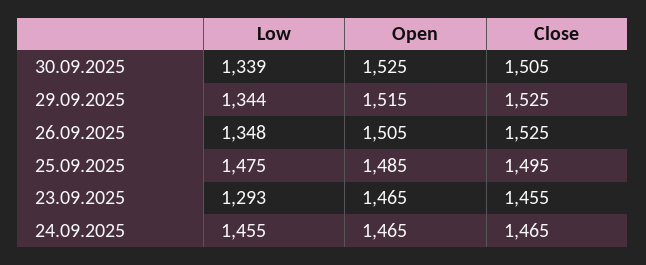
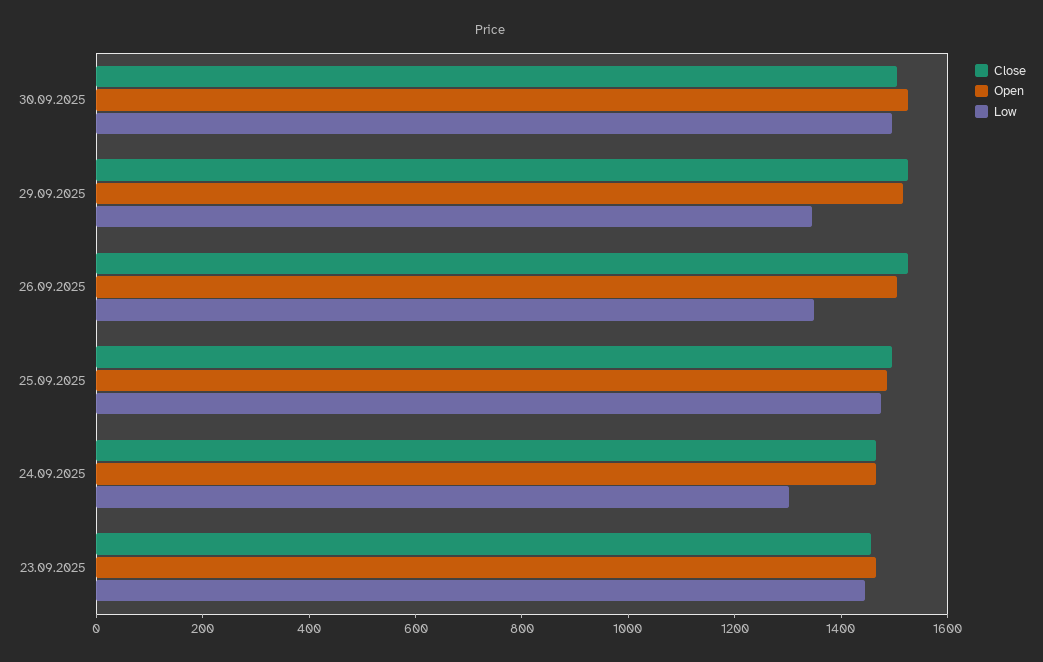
  {
    "Low": {
-     "30.09.2025": 1339,
+     "30.09.2025": 1500,
      "29.09.2025": 1344,
      "26.09.2025": 1348,
      "25.09.2025": 1475,
-     "23.09.2025": 1293,
+     "23.09.2025": 1450,
-     "24.09.2025": 1455
+     "24.09.2025": 1300
    },
    "Open": {
      "30.09.2025": 1525,
      "29.09.2025": 1515,
      "26.09.2025": 1505,
      "25.09.2025": 1485,
      "23.09.2025": 1465,
      "24.09.2025": 1465
    },
    "Close": {
      "30.09.2025": 1505,
      "29.09.2025": 1525,
      "26.09.2025": 1525,
      "25.09.2025": 1495,
      "23.09.2025": 1455,
      "24.09.2025": 1465
    }
  }

